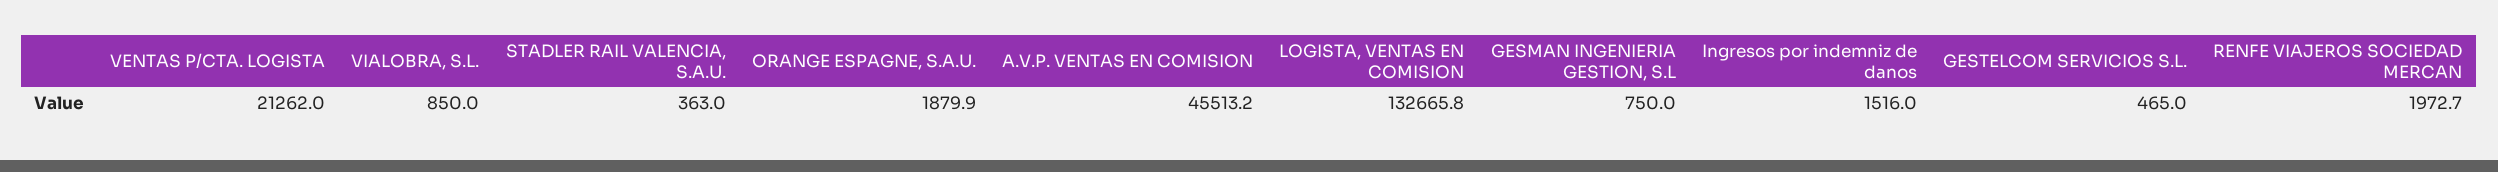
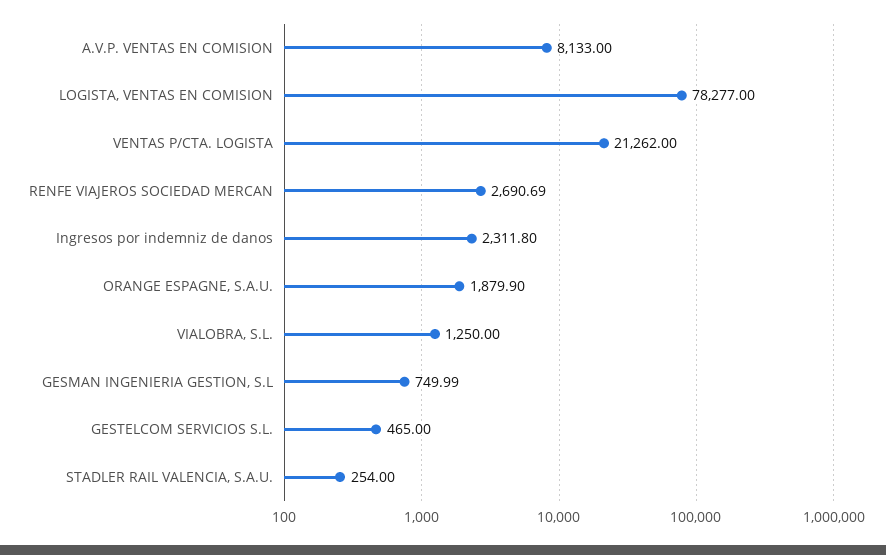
  {
    "VENTAS P/CTA. LOGISTA": 21262,
-   "VIALOBRA, S.L.": 850,
+   "VIALOBRA, S.L.": 1250,
-   "STADLER RAIL VALENCIA, S.A.U.": 363,
+   "STADLER RAIL VALENCIA, S.A.U.": 254,
    "ORANGE ESPAGNE, S.A.U.": 1879.9,
-   "A.V.P. VENTAS EN COMISION": 45513.2,
+   "A.V.P. VENTAS EN COMISION": 8133,
-   "LOGISTA, VENTAS EN COMISION": 132665.8,
+   "LOGISTA, VENTAS EN COMISION": 78277,
    "GESMAN INGENIERIA GESTION, S.L": 749.99,
-   "Ingresos por indemniz de danos": 1516,
+   "Ingresos por indemniz de danos": 2311.8,
    "GESTELCOM SERVICIOS S.L.": 465,
-   "RENFE VIAJEROS SOCIEDAD MERCAN": 1972.7
+   "RENFE VIAJEROS SOCIEDAD MERCAN": 2690.69
  }

